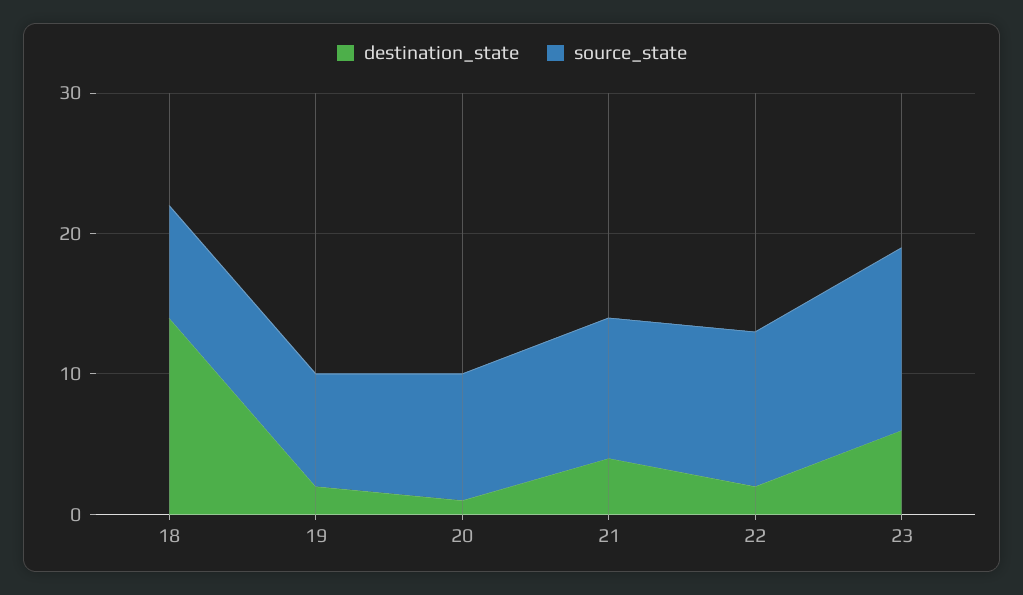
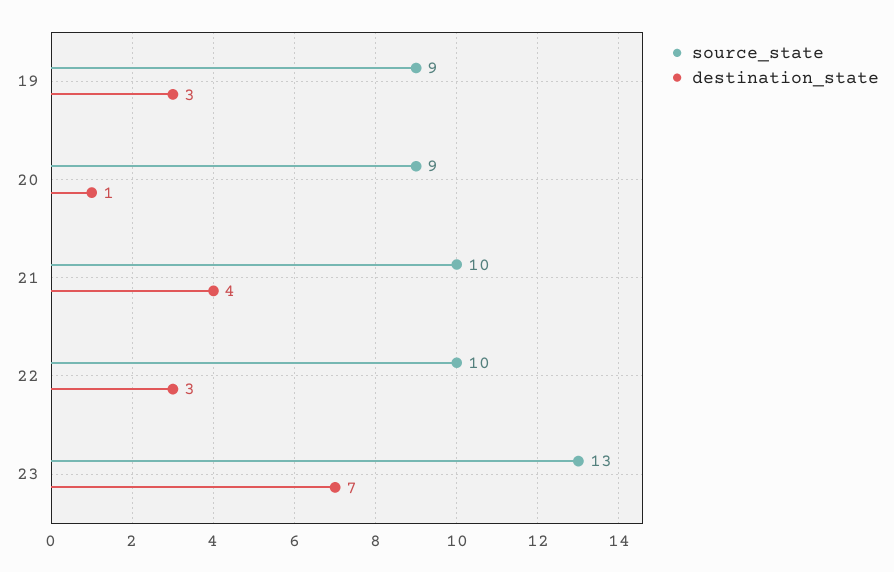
  {
    "destination_state": {
-     "18": 14,
-     "19": 2,
+     "19": 3,
      "20": 1,
      "21": 4,
-     "22": 2,
+     "22": 3,
-     "23": 6
+     "23": 7
    },
    "source_state": {
-     "18": 8,
-     "19": 8,
+     "19": 9,
      "20": 9,
      "21": 10,
-     "22": 11,
+     "22": 10,
      "23": 13
    }
  }

